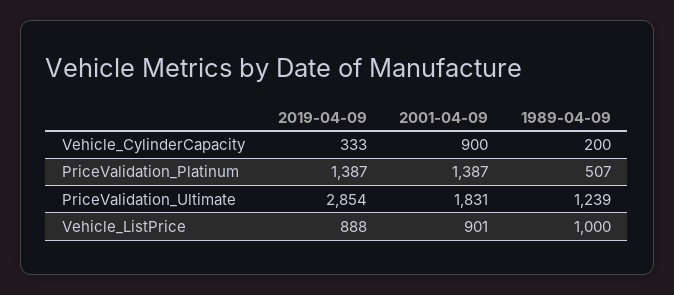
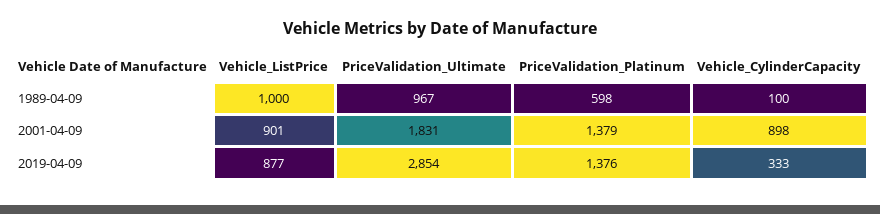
  {
    "2019-04-09": {
      "Vehicle_CylinderCapacity": 333,
-     "PriceValidation_Platinum": 1387,
+     "PriceValidation_Platinum": 1376,
      "PriceValidation_Ultimate": 2854,
-     "Vehicle_ListPrice": 888
+     "Vehicle_ListPrice": 877
    },
    "2001-04-09": {
-     "Vehicle_CylinderCapacity": 900,
+     "Vehicle_CylinderCapacity": 898,
-     "PriceValidation_Platinum": 1387,
+     "PriceValidation_Platinum": 1379,
      "PriceValidation_Ultimate": 1831,
      "Vehicle_ListPrice": 901
    },
    "1989-04-09": {
-     "Vehicle_CylinderCapacity": 200,
+     "Vehicle_CylinderCapacity": 100,
-     "PriceValidation_Platinum": 507,
+     "PriceValidation_Platinum": 598,
-     "PriceValidation_Ultimate": 1239,
+     "PriceValidation_Ultimate": 967,
      "Vehicle_ListPrice": 1000
    }
  }

